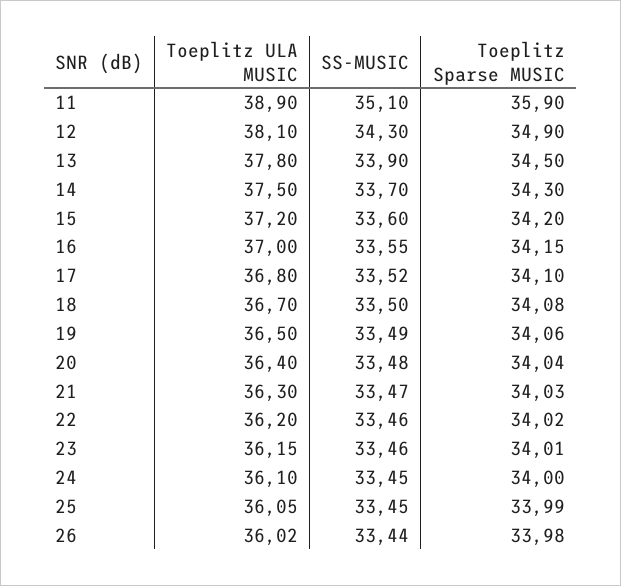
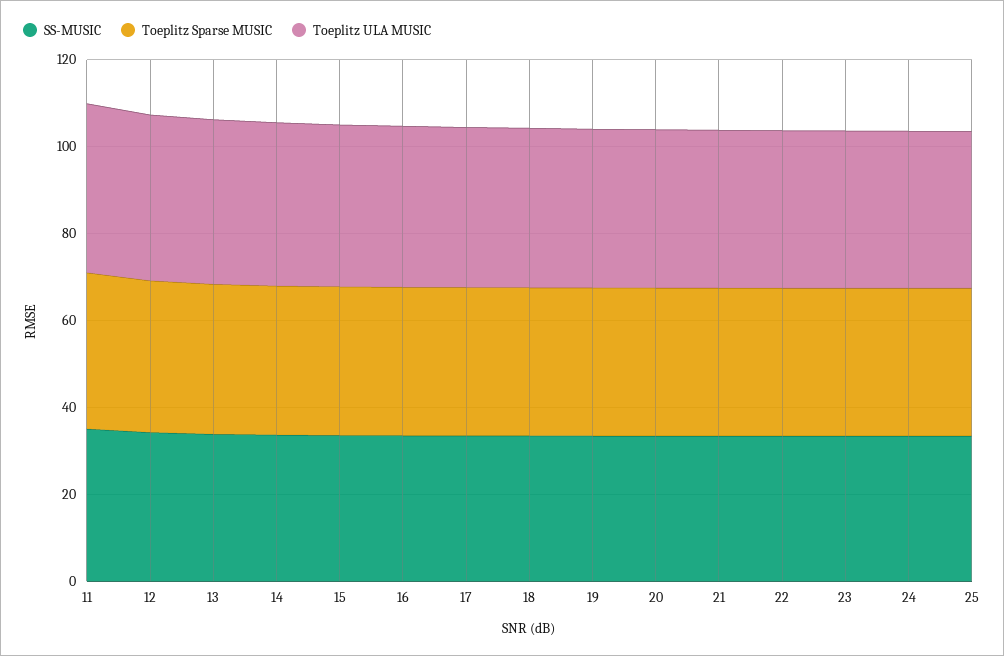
  {
    "Toeplitz ULA MUSIC": {
      "11": 38.9,
      "12": 38.1,
      "13": 37.8,
      "14": 37.5,
      "15": 37.2,
      "16": 37,
      "17": 36.8,
      "18": 36.7,
      "19": 36.5,
      "20": 36.4,
      "21": 36.3,
      "22": 36.2,
      "23": 36.15,
      "24": 36.1,
-     "25": 36.05,
+     "25": 36.05
-     "26": 36.02
    },
    "SS-MUSIC": {
      "11": 35.1,
      "12": 34.3,
      "13": 33.9,
      "14": 33.7,
      "15": 33.6,
      "16": 33.55,
      "17": 33.52,
      "18": 33.5,
      "19": 33.49,
      "20": 33.48,
      "21": 33.47,
      "22": 33.46,
      "23": 33.46,
      "24": 33.45,
-     "25": 33.45,
+     "25": 33.45
-     "26": 33.44
    },
    "Toeplitz Sparse MUSIC": {
      "11": 35.9,
      "12": 34.9,
      "13": 34.5,
      "14": 34.3,
      "15": 34.2,
      "16": 34.15,
      "17": 34.1,
      "18": 34.08,
      "19": 34.06,
      "20": 34.04,
      "21": 34.03,
      "22": 34.02,
      "23": 34.01,
      "24": 34,
-     "25": 33.99,
+     "25": 33.99
-     "26": 33.98
    }
  }

